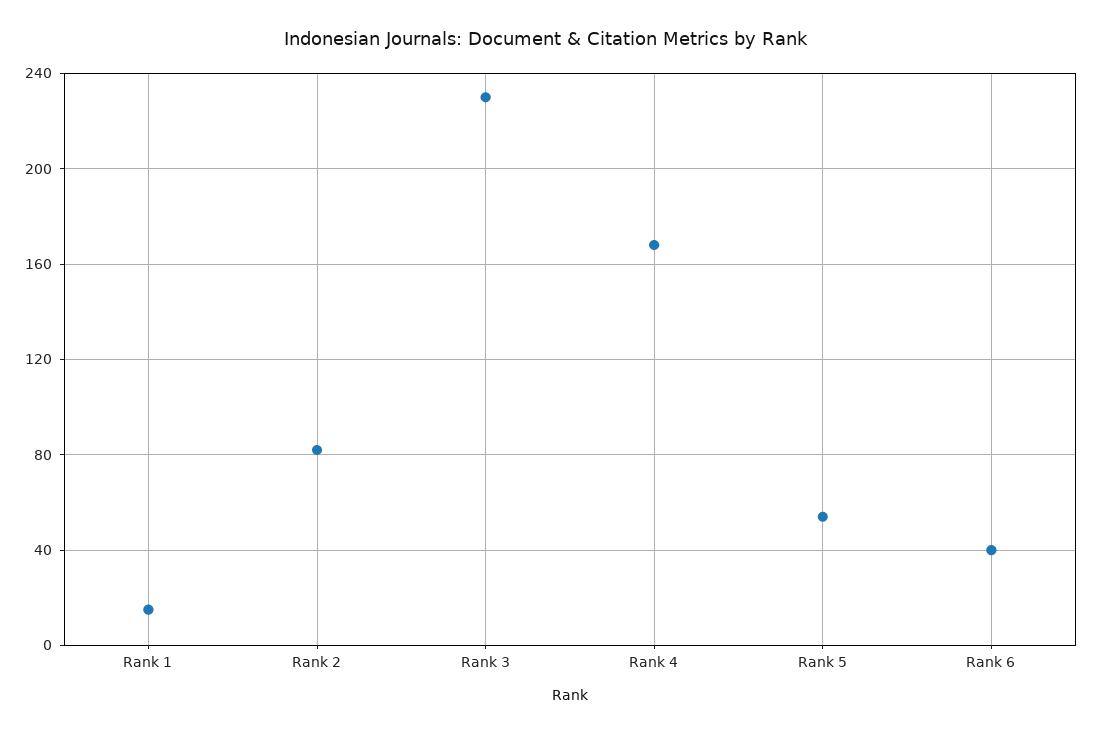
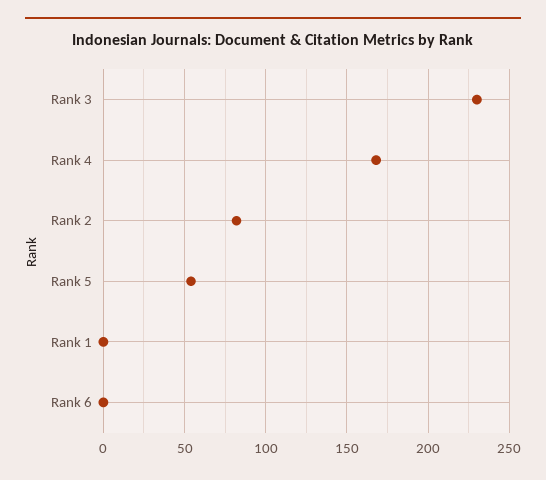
  {
-   "Rank 1": 15,
+   "Rank 1": 0,
    "Rank 2": 80,
    "Rank 3": 230,
    "Rank 4": 170,
    "Rank 5": 55,
-   "Rank 6": 40
+   "Rank 6": 0
  }

